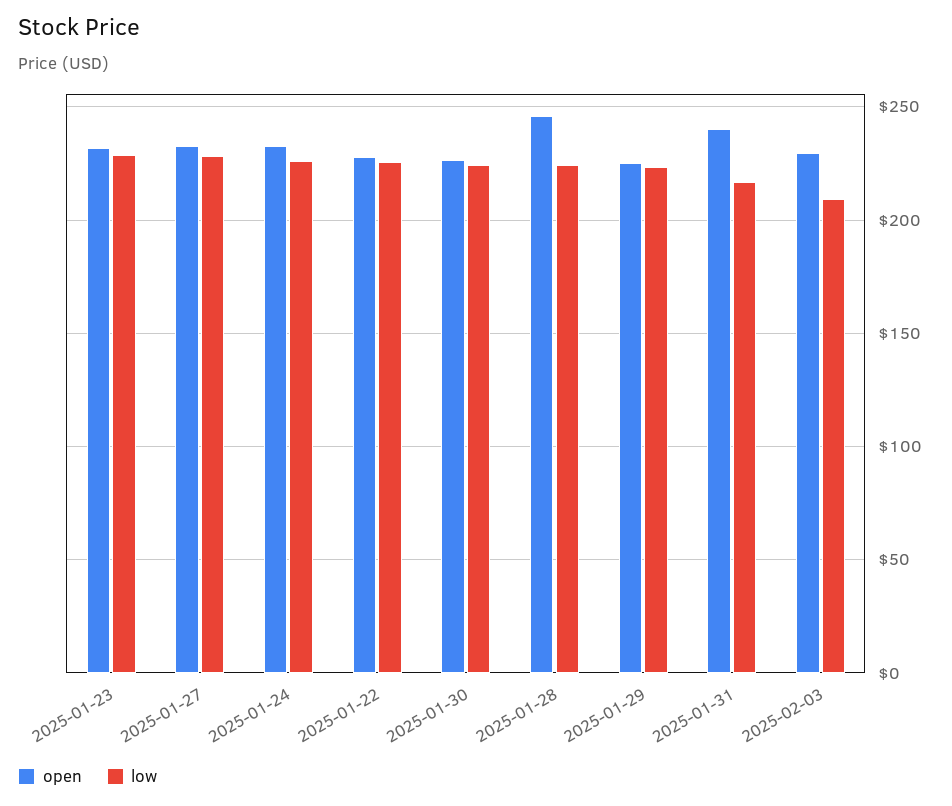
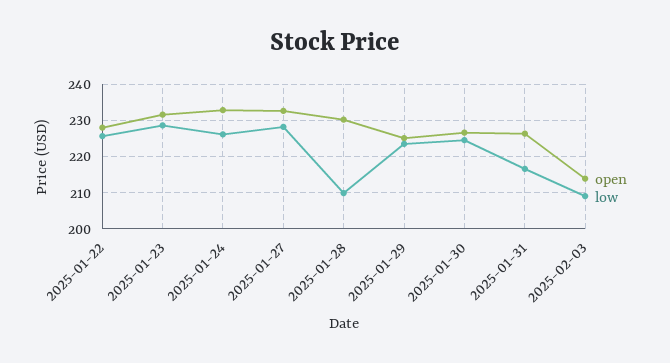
  {
    "open": {
      "2025-01-23": 232,
      "2025-01-27": 232,
      "2025-01-24": 232,
      "2025-01-22": 228,
      "2025-01-30": 226,
-     "2025-01-28": 245,
+     "2025-01-28": 230,
      "2025-01-29": 226,
-     "2025-01-31": 240,
+     "2025-01-31": 226,
-     "2025-02-03": 230
+     "2025-02-03": 214
    },
    "low": {
      "2025-01-23": 228,
      "2025-01-27": 228,
      "2025-01-24": 226,
      "2025-01-22": 226,
      "2025-01-30": 224,
-     "2025-01-28": 225,
+     "2025-01-28": 210,
      "2025-01-29": 224,
      "2025-01-31": 216,
      "2025-02-03": 210
    }
  }

